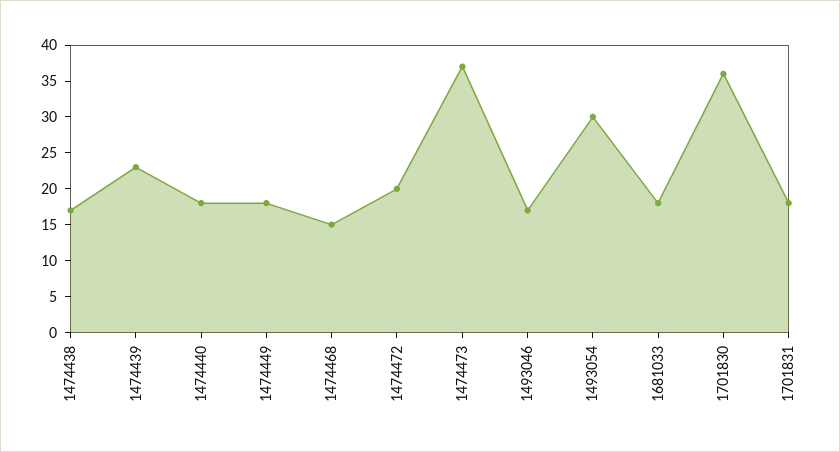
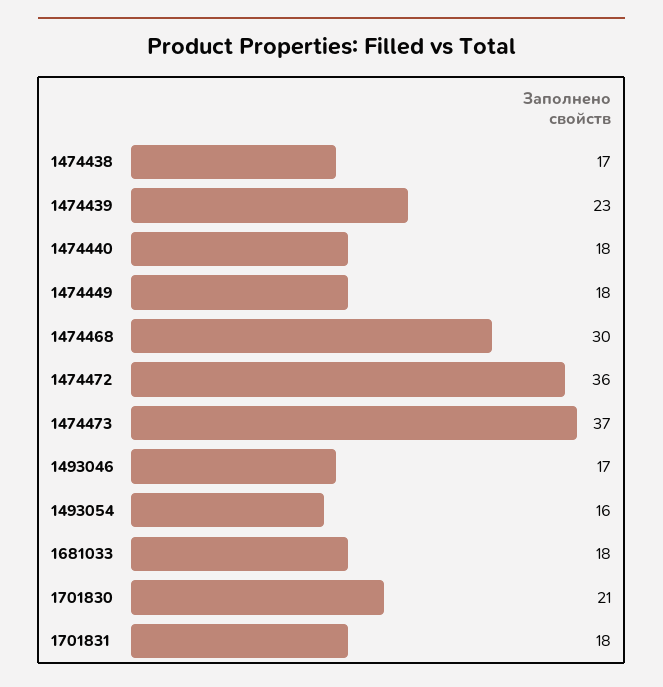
  {
    "1474438": 17,
    "1474439": 23,
    "1474440": 18,
    "1474449": 18,
-   "1474468": 15,
+   "1474468": 30,
-   "1474472": 20,
+   "1474472": 36,
    "1474473": 37,
    "1493046": 17,
-   "1493054": 30,
+   "1493054": 16,
    "1681033": 18,
-   "1701830": 35,
+   "1701830": 21,
    "1701831": 18
  }

